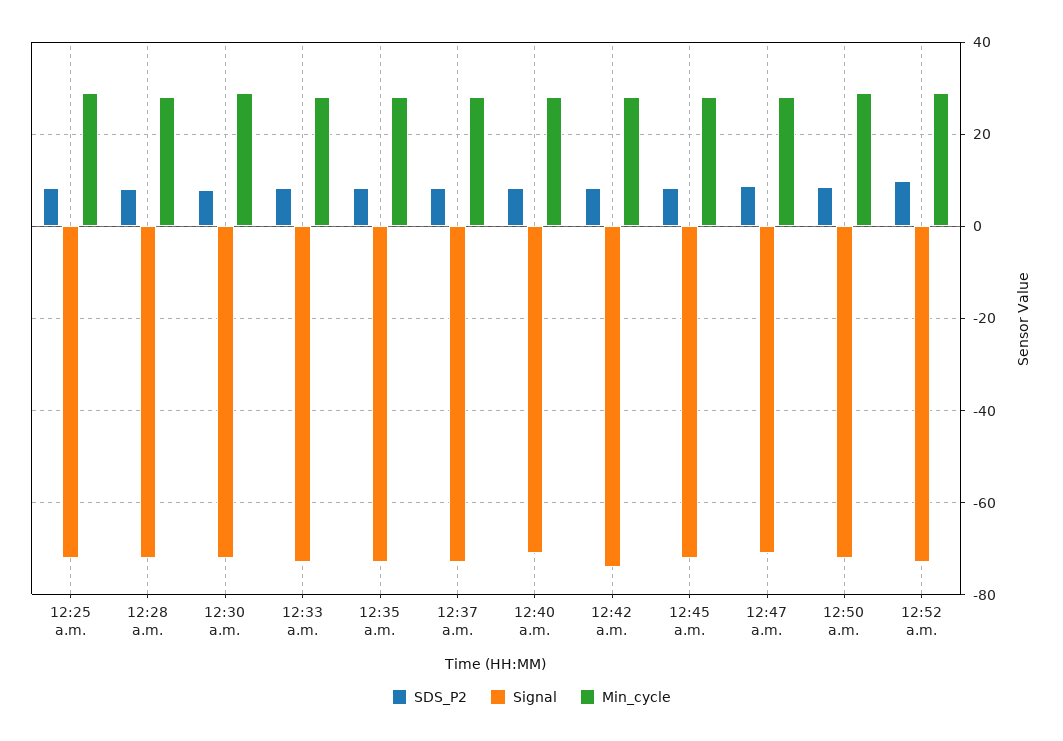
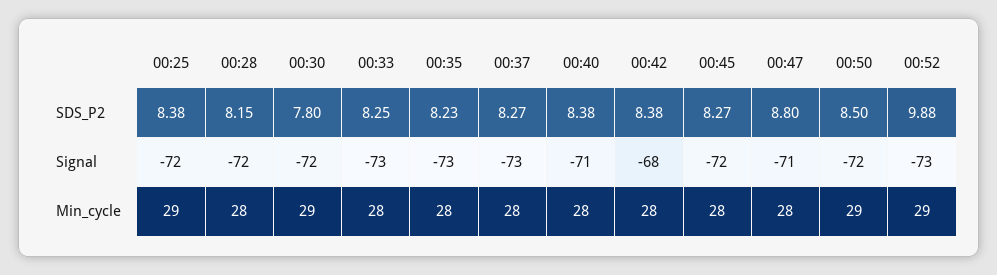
  {
    "SDS_P2": {
      "12:25 a.m.": 8.38,
      "12:28 a.m.": 8.15,
      "12:30 a.m.": 7.8,
      "12:33 a.m.": 8.25,
      "12:35 a.m.": 8.23,
      "12:37 a.m.": 8.27,
      "12:40 a.m.": 8.38,
      "12:42 a.m.": 8.38,
      "12:45 a.m.": 8.27,
      "12:47 a.m.": 8.8,
      "12:50 a.m.": 8.5,
      "12:52 a.m.": 9.88
    },
    "Signal": {
      "12:25 a.m.": -72,
      "12:28 a.m.": -72,
      "12:30 a.m.": -72,
      "12:33 a.m.": -73,
      "12:35 a.m.": -73,
      "12:37 a.m.": -73,
      "12:40 a.m.": -71,
-     "12:42 a.m.": -74,
+     "12:42 a.m.": -68,
      "12:45 a.m.": -72,
      "12:47 a.m.": -71,
      "12:50 a.m.": -72,
      "12:52 a.m.": -73
    },
    "Min_cycle": {
      "12:25 a.m.": 29,
      "12:28 a.m.": 28,
      "12:30 a.m.": 29,
      "12:33 a.m.": 28,
      "12:35 a.m.": 28,
      "12:37 a.m.": 28,
      "12:40 a.m.": 28,
      "12:42 a.m.": 28,
      "12:45 a.m.": 28,
      "12:47 a.m.": 28,
      "12:50 a.m.": 29,
      "12:52 a.m.": 29
    }
  }

